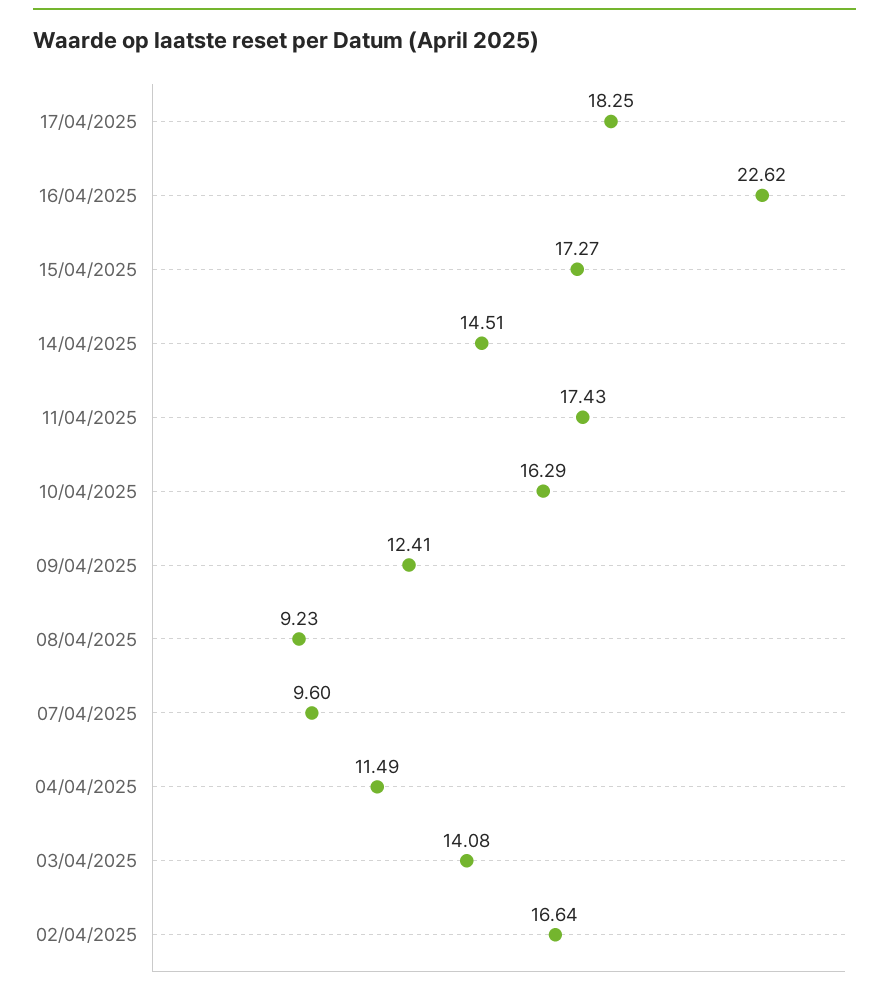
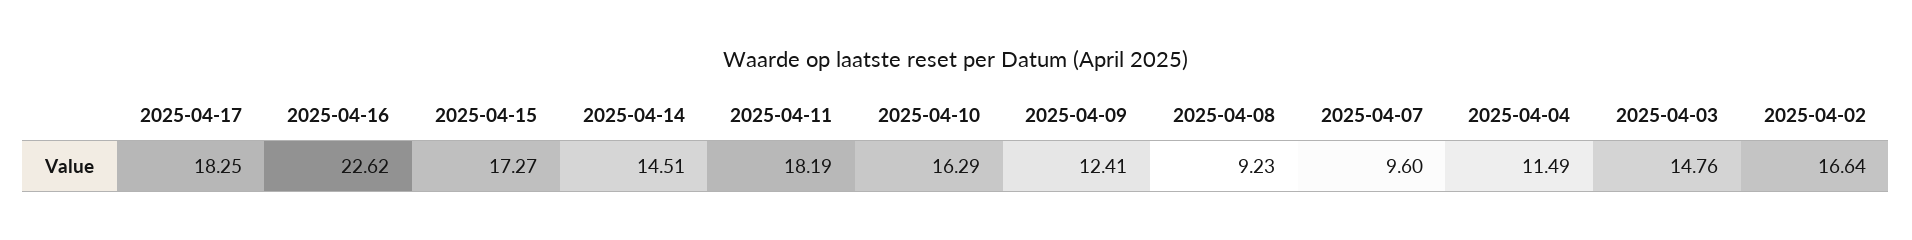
  {
    "17/04/2025": 18.25,
    "16/04/2025": 22.62,
    "15/04/2025": 17.27,
    "14/04/2025": 14.51,
-   "11/04/2025": 17.43,
+   "11/04/2025": 18.19,
    "10/04/2025": 16.29,
    "09/04/2025": 12.41,
    "08/04/2025": 9.23,
    "07/04/2025": 9.6,
    "04/04/2025": 11.49,
-   "03/04/2025": 14.08,
+   "03/04/2025": 14.76,
    "02/04/2025": 16.64
  }

